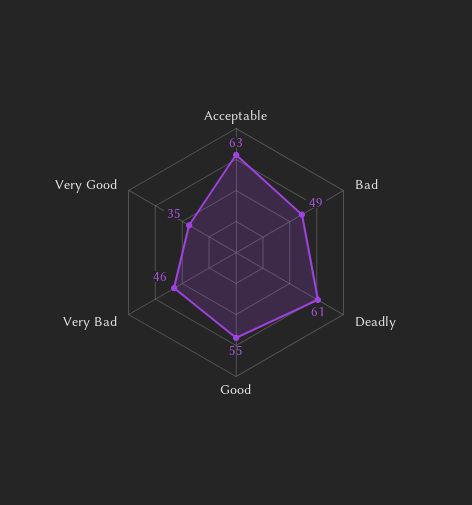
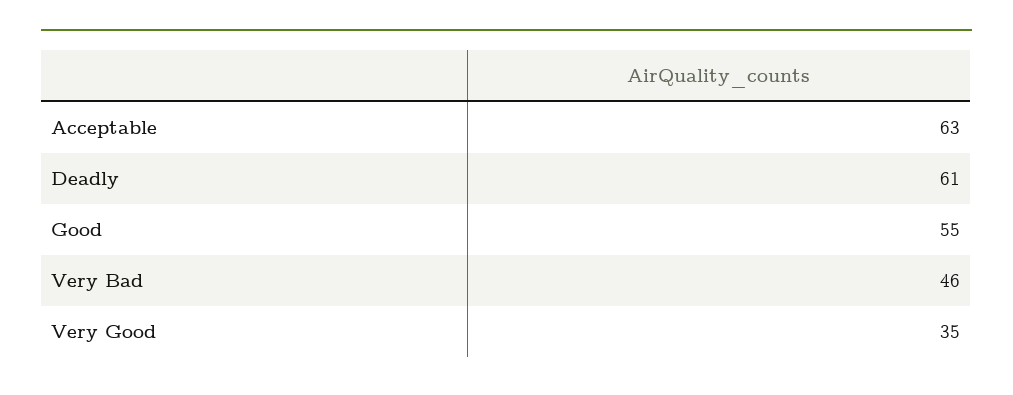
  {
    "Acceptable": 63,
-   "Bad": 49,
    "Deadly": 61,
    "Good": 55,
    "Very Bad": 46,
    "Very Good": 35
  }

